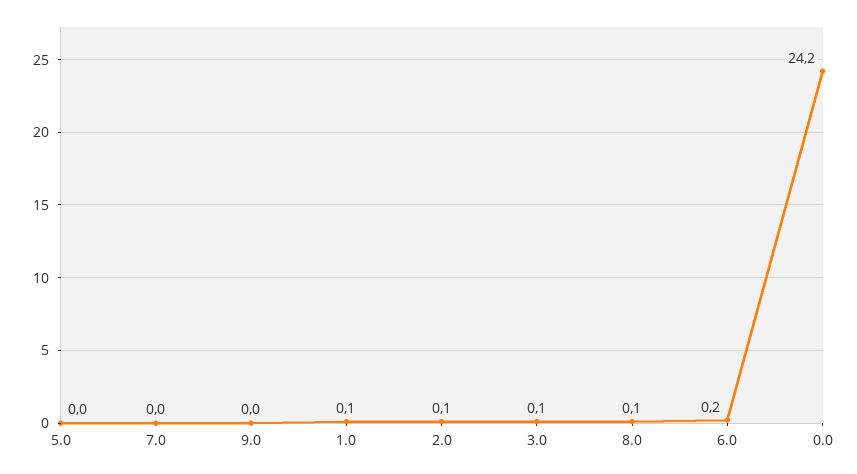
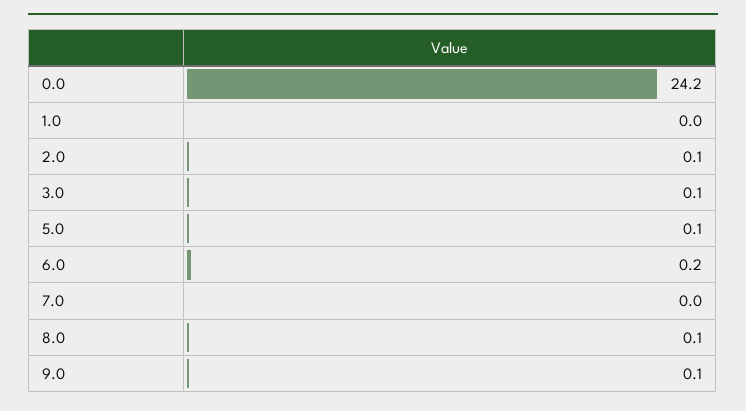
  {
-   "5.0": 0,
+   "5.0": 0.1,
    "7.0": 0,
-   "9.0": 0,
+   "9.0": 0.1,
-   "1.0": 0.1,
+   "1.0": 0,
    "2.0": 0.1,
    "3.0": 0.1,
    "8.0": 0.1,
    "6.0": 0.2,
    "0.0": 24.2
  }

